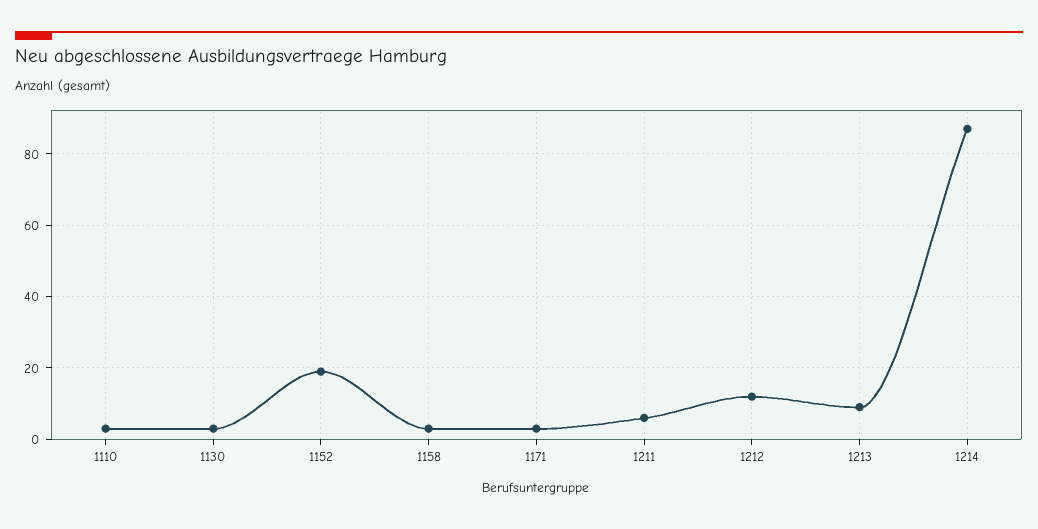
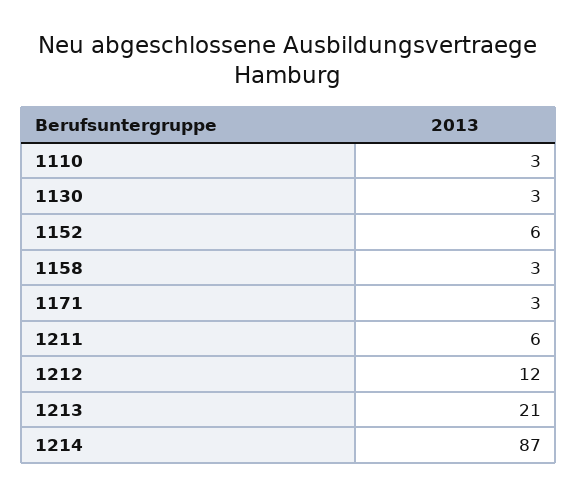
  {
    "1110": 3,
    "1130": 3,
-   "1152": 20,
+   "1152": 6,
    "1158": 3,
    "1171": 3,
    "1211": 6,
    "1212": 12,
-   "1213": 10,
+   "1213": 21,
    "1214": 87
  }

